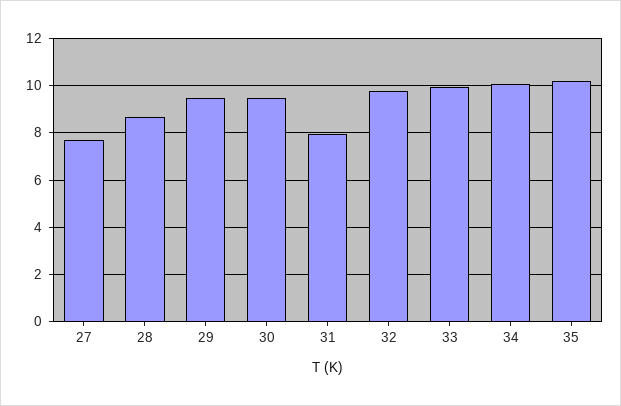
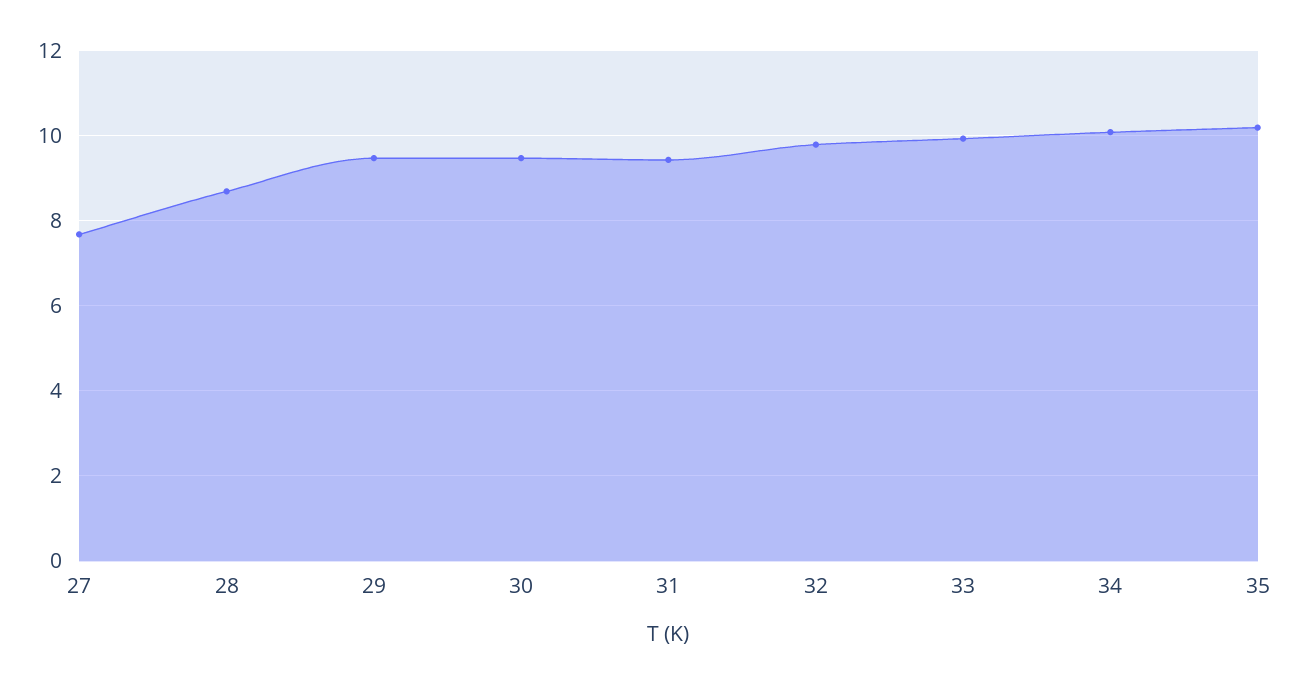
  {
    "27": 7.6,
    "28": 8.6,
    "29": 9.4,
    "30": 9.4,
-   "31": 8,
+   "31": 9.4,
    "32": 9.8,
    "33": 10,
    "34": 10,
    "35": 10.2
  }

